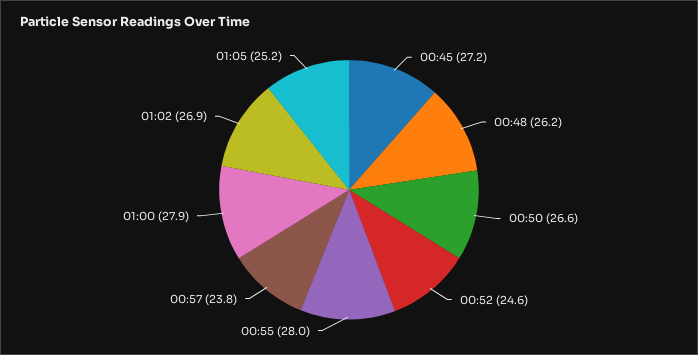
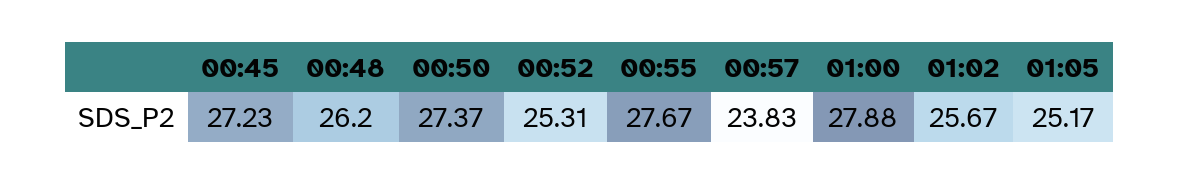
  {
    "00:45": 27.23,
    "00:48": 26.2,
-   "00:50": 26.6,
+   "00:50": 27.37,
-   "00:52": 24.6,
+   "00:52": 25.31,
-   "00:55": 28,
+   "00:55": 27.67,
    "00:57": 23.83,
    "01:00": 27.88,
-   "01:02": 26.9,
+   "01:02": 25.67,
    "01:05": 25.17
  }

